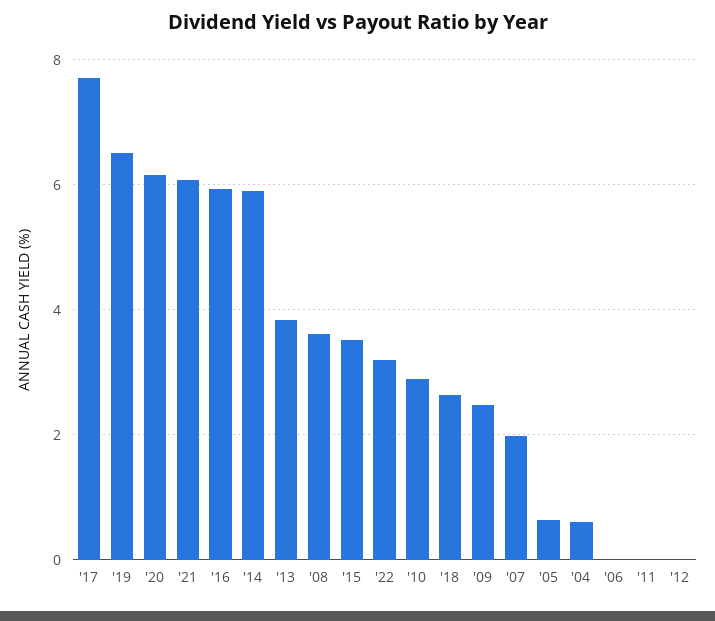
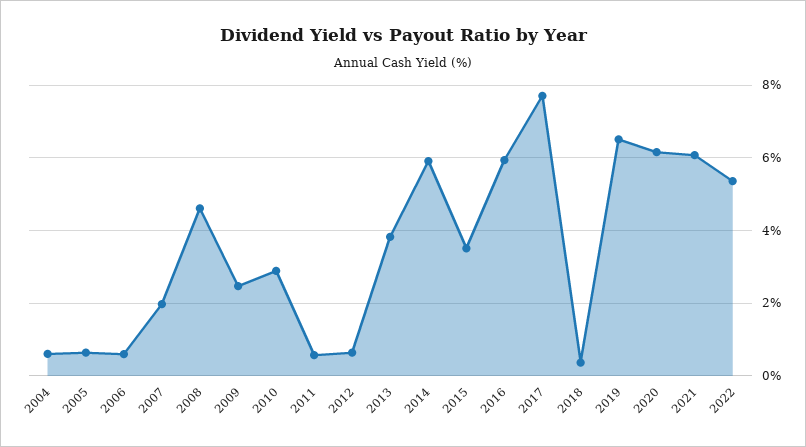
  {
    "'17": 7.8,
    "'19": 6.6,
    "'20": 6.2,
    "'21": 6,
    "'16": 6,
    "'14": 6,
    "'13": 3.8,
-   "'08": 3.6,
+   "'08": 4.6,
    "'15": 3.6,
-   "'22": 3.2,
+   "'22": 5.4,
    "'10": 2.8,
-   "'18": 2.6,
+   "'18": 0.4,
    "'09": 2.4,
    "'07": 2,
    "'05": 0.6,
    "'04": 0.6,
-   "'06": 0,
+   "'06": 0.6,
-   "'11": 0,
+   "'11": 0.6,
-   "'12": 0
+   "'12": 0.6
  }

